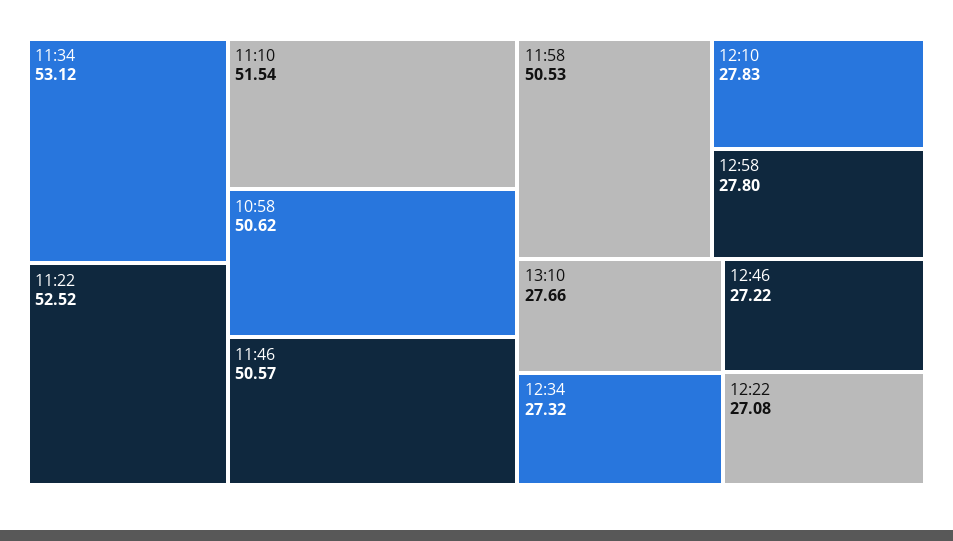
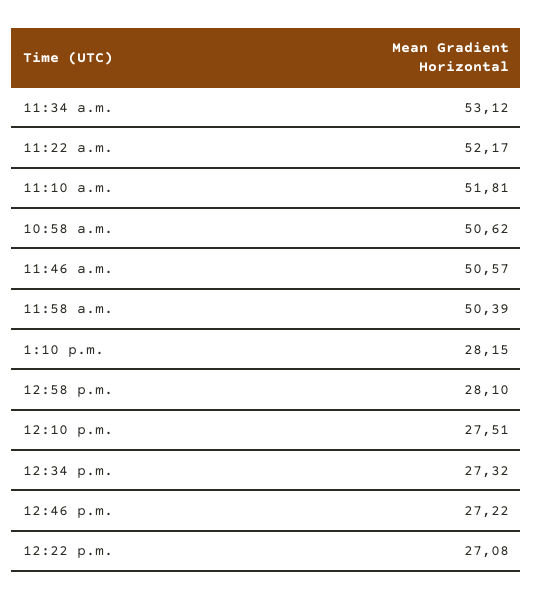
  {
    "11:34": 53.12,
-   "11:22": 52.52,
+   "11:22": 52.17,
-   "11:10": 51.54,
+   "11:10": 51.81,
    "10:58": 50.62,
    "11:46": 50.57,
-   "11:58": 50.53,
+   "11:58": 50.39,
-   "12:10": 27.83,
+   "12:10": 27.51,
-   "12:58": 27.8,
+   "12:58": 28.1,
-   "13:10": 27.66,
+   "13:10": 28.15,
    "12:34": 27.32,
    "12:46": 27.22,
    "12:22": 27.08
  }

